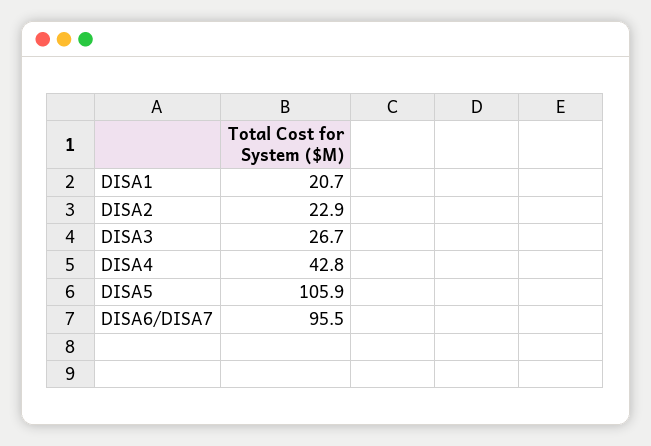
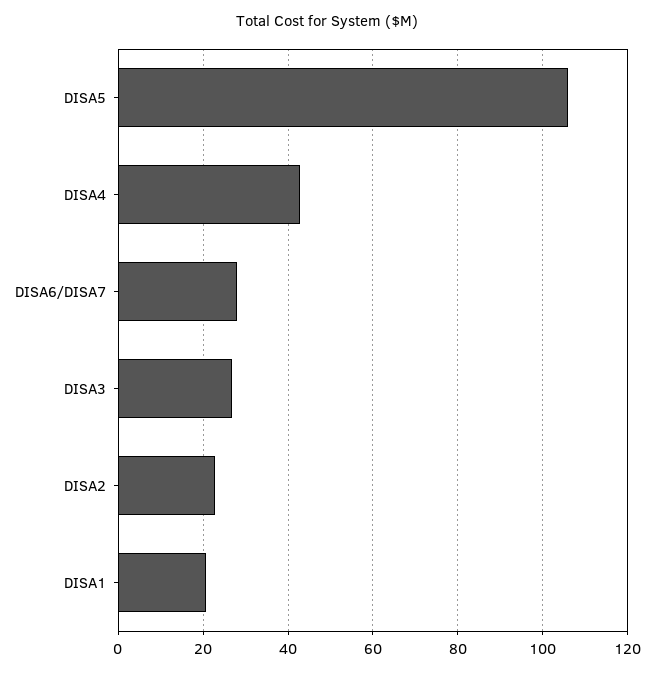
  {
    "DISA1": 20.7,
    "DISA2": 22.9,
    "DISA3": 26.7,
    "DISA4": 42.8,
    "DISA5": 105.9,
-   "DISA6/DISA7": 95.5
+   "DISA6/DISA7": 28
  }

